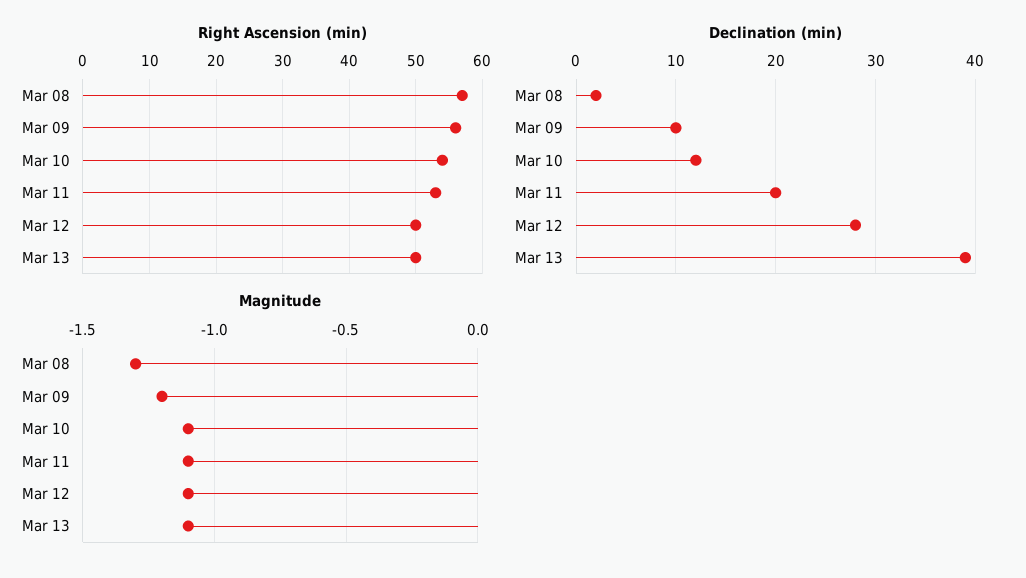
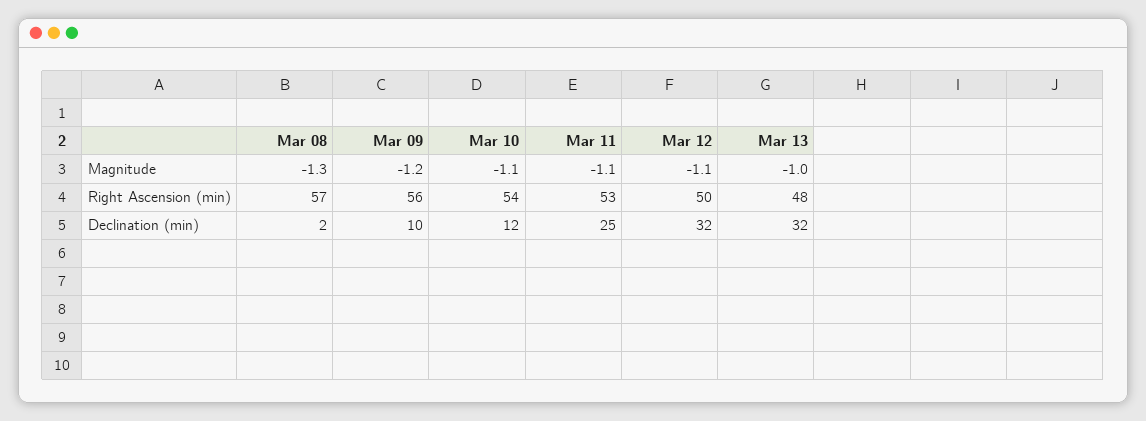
  {
    "Right Ascension (min)": {
      "Mar 08": 57,
      "Mar 09": 56,
      "Mar 10": 54,
      "Mar 11": 53,
      "Mar 12": 50,
-     "Mar 13": 50
+     "Mar 13": 48
    },
    "Declination (min)": {
      "Mar 08": 2,
      "Mar 09": 10,
      "Mar 10": 12,
-     "Mar 11": 20,
+     "Mar 11": 25,
-     "Mar 12": 28,
+     "Mar 12": 32,
-     "Mar 13": 39
+     "Mar 13": 32
    },
    "Magnitude": {
      "Mar 08": -1.3,
      "Mar 09": -1.2,
      "Mar 10": -1.1,
      "Mar 11": -1.1,
      "Mar 12": -1.1,
-     "Mar 13": -1.1
+     "Mar 13": -1
    }
  }

